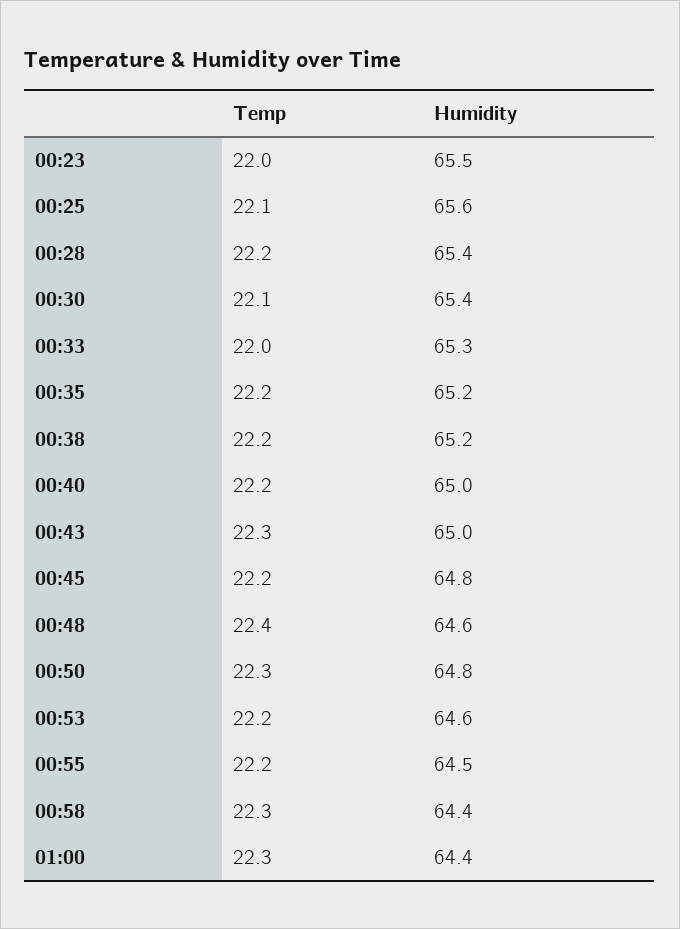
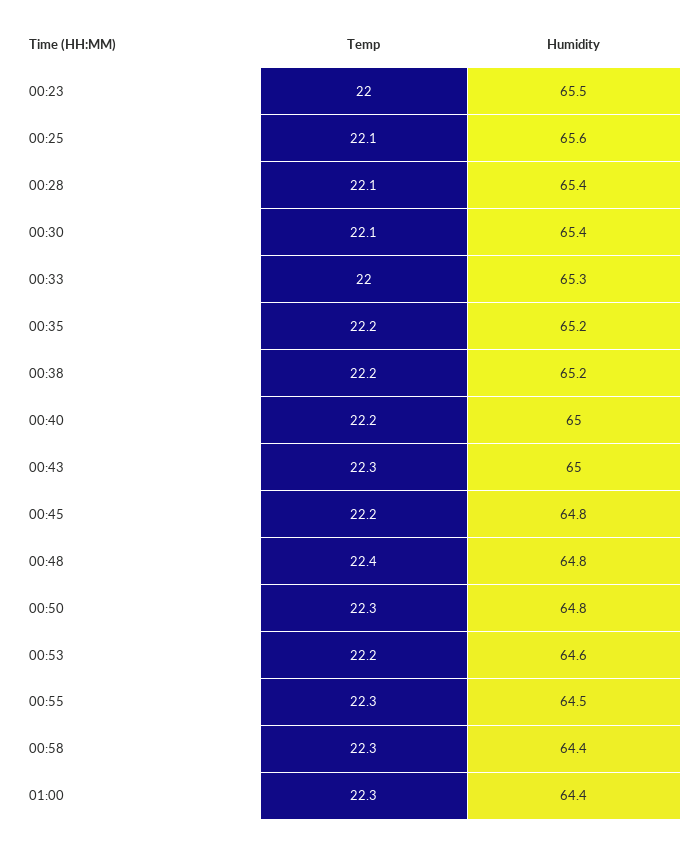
  {
    "Temp": {
      "00:23": 22,
      "00:25": 22.1,
-     "00:28": 22.2,
+     "00:28": 22.1,
      "00:30": 22.1,
      "00:33": 22,
      "00:35": 22.2,
      "00:38": 22.2,
      "00:40": 22.2,
      "00:43": 22.3,
      "00:45": 22.2,
      "00:48": 22.4,
      "00:50": 22.3,
      "00:53": 22.2,
-     "00:55": 22.2,
+     "00:55": 22.3,
      "00:58": 22.3,
      "01:00": 22.3
    },
    "Humidity": {
      "00:23": 65.5,
      "00:25": 65.6,
      "00:28": 65.4,
      "00:30": 65.4,
      "00:33": 65.3,
      "00:35": 65.2,
      "00:38": 65.2,
      "00:40": 65,
      "00:43": 65,
      "00:45": 64.8,
-     "00:48": 64.6,
+     "00:48": 64.8,
      "00:50": 64.8,
      "00:53": 64.6,
      "00:55": 64.5,
      "00:58": 64.4,
      "01:00": 64.4
    }
  }

